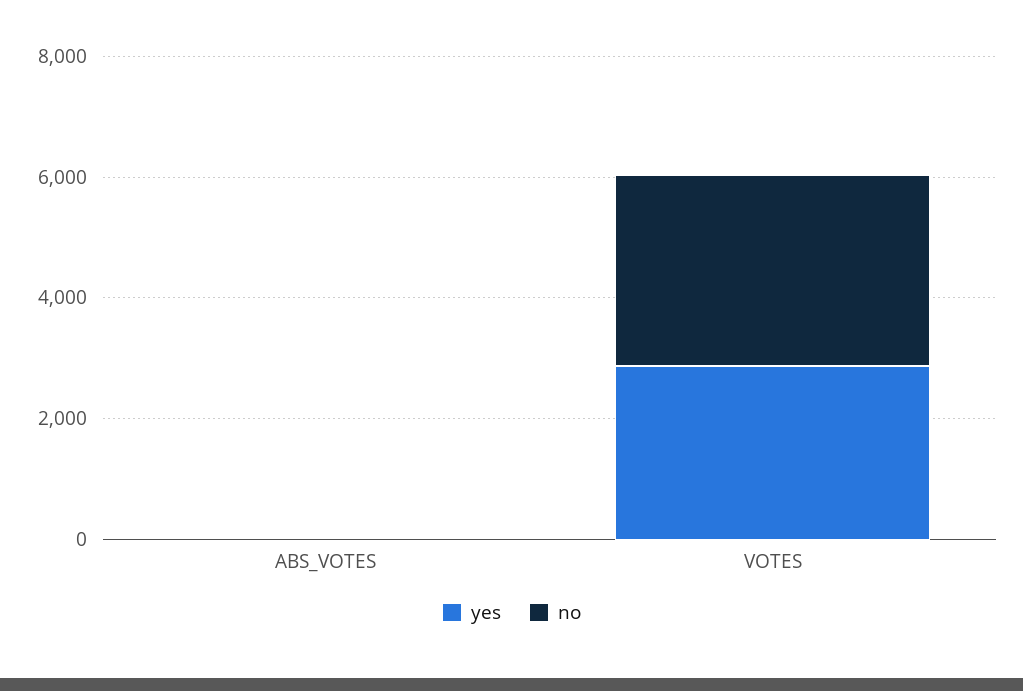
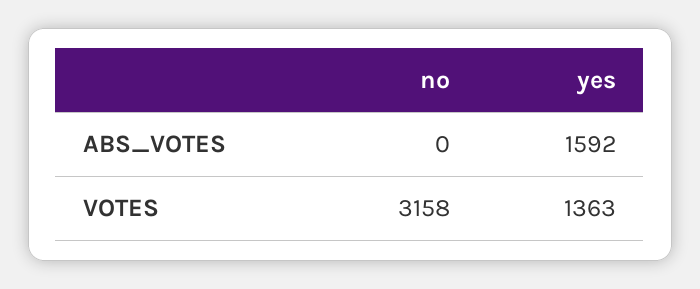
  {
    "yes": {
-     "ABS_VOTES": 0,
+     "ABS_VOTES": 1592,
-     "VOTES": 3000
+     "VOTES": 1363
    },
    "no": {
      "ABS_VOTES": 0,
      "VOTES": 3158
    }
  }

